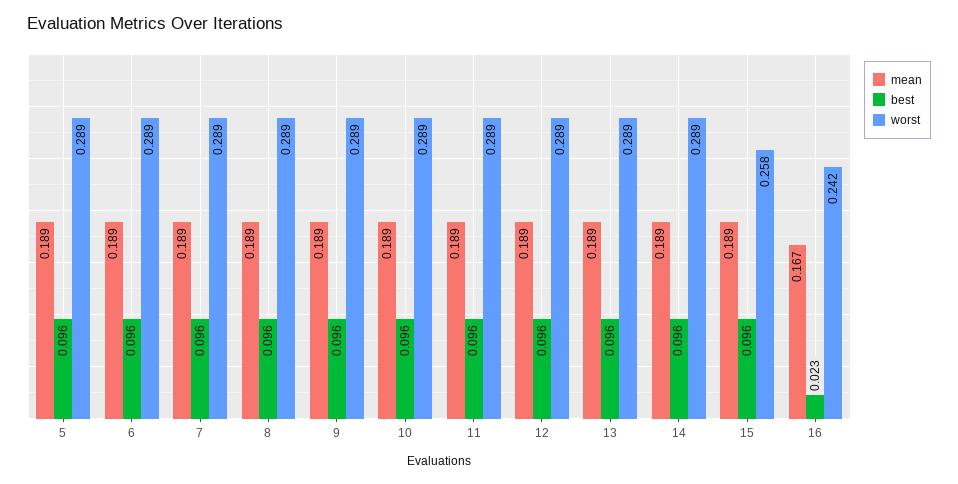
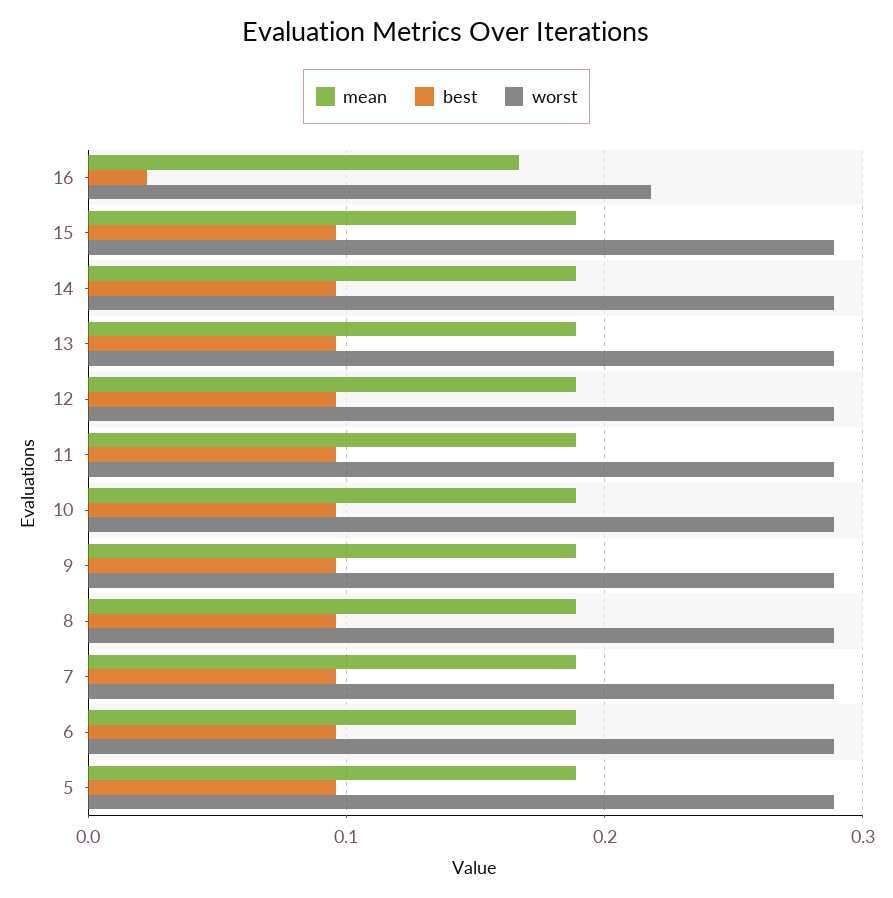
  {
    "mean": {
      "5": 0.189,
      "6": 0.189,
      "7": 0.189,
      "8": 0.189,
      "9": 0.189,
      "10": 0.189,
      "11": 0.189,
      "12": 0.189,
      "13": 0.189,
      "14": 0.189,
      "15": 0.189,
      "16": 0.167
    },
    "best": {
      "5": 0.096,
      "6": 0.096,
      "7": 0.096,
      "8": 0.096,
      "9": 0.096,
      "10": 0.096,
      "11": 0.096,
      "12": 0.096,
      "13": 0.096,
      "14": 0.096,
      "15": 0.096,
      "16": 0.023
    },
    "worst": {
      "5": 0.289,
      "6": 0.289,
      "7": 0.289,
      "8": 0.289,
      "9": 0.289,
      "10": 0.289,
      "11": 0.289,
      "12": 0.289,
      "13": 0.289,
      "14": 0.289,
-     "15": 0.258,
+     "15": 0.29,
-     "16": 0.242
+     "16": 0.22
    }
  }

